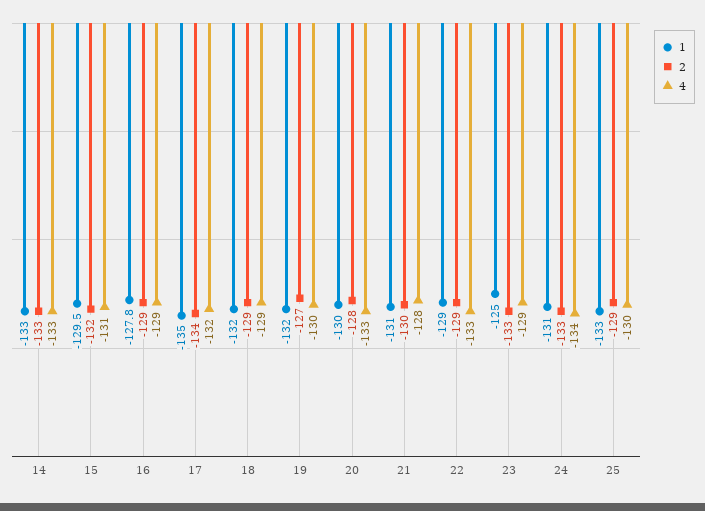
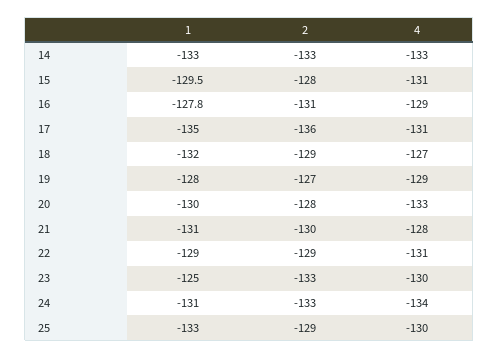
  {
    "1": {
      "14": -133,
      "15": -129.5,
      "16": -127.8,
      "17": -135,
      "18": -132,
-     "19": -132,
+     "19": -128,
      "20": -130,
      "21": -131,
      "22": -129,
      "23": -125,
      "24": -131,
      "25": -133
    },
    "2": {
      "14": -133,
-     "15": -132,
+     "15": -128,
-     "16": -129,
+     "16": -131,
-     "17": -134,
+     "17": -136,
      "18": -129,
      "19": -127,
      "20": -128,
      "21": -130,
      "22": -129,
      "23": -133,
      "24": -133,
      "25": -129
    },
    "4": {
      "14": -133,
      "15": -131,
      "16": -129,
-     "17": -132,
+     "17": -131,
-     "18": -129,
+     "18": -127,
-     "19": -130,
+     "19": -129,
      "20": -133,
      "21": -128,
-     "22": -133,
+     "22": -131,
-     "23": -129,
+     "23": -130,
      "24": -134,
      "25": -130
    }
  }

